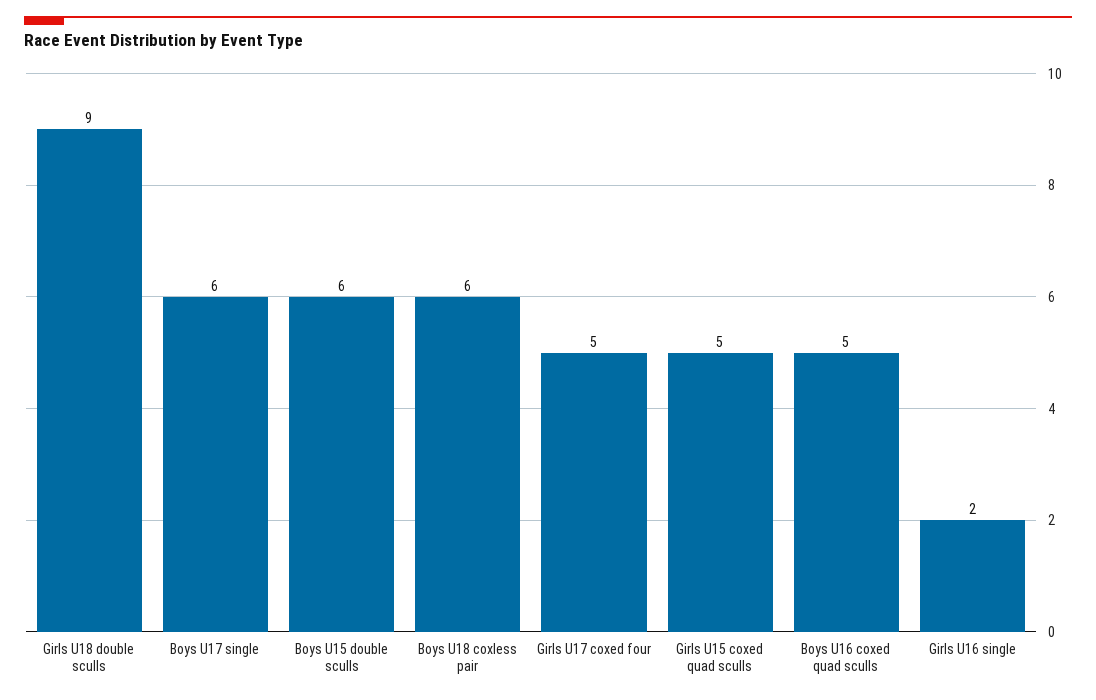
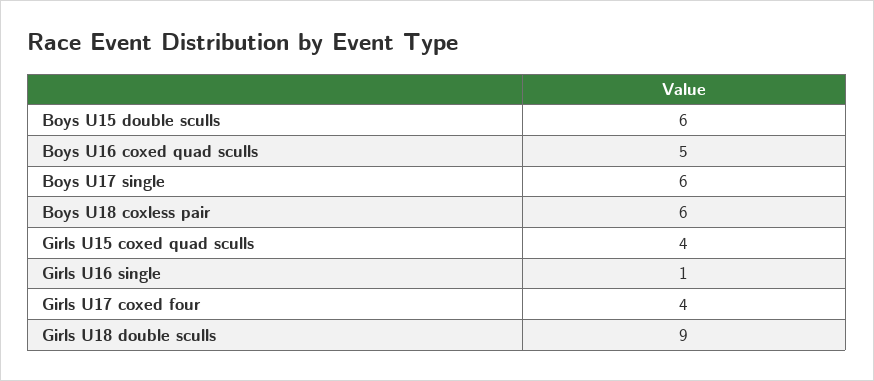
  {
    "Girls U18 double sculls": 9,
    "Boys U17 single": 6,
    "Boys U15 double sculls": 6,
    "Boys U18 coxless pair": 6,
-   "Girls U17 coxed four": 5,
+   "Girls U17 coxed four": 4,
-   "Girls U15 coxed quad sculls": 5,
+   "Girls U15 coxed quad sculls": 4,
    "Boys U16 coxed quad sculls": 5,
-   "Girls U16 single": 2
+   "Girls U16 single": 1
  }

